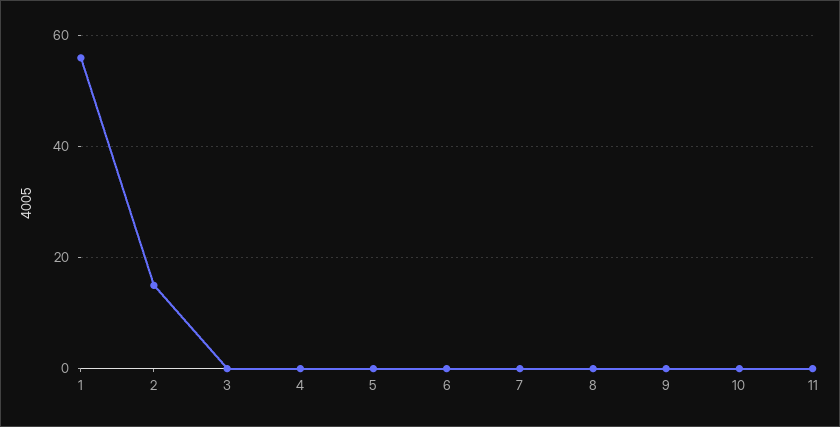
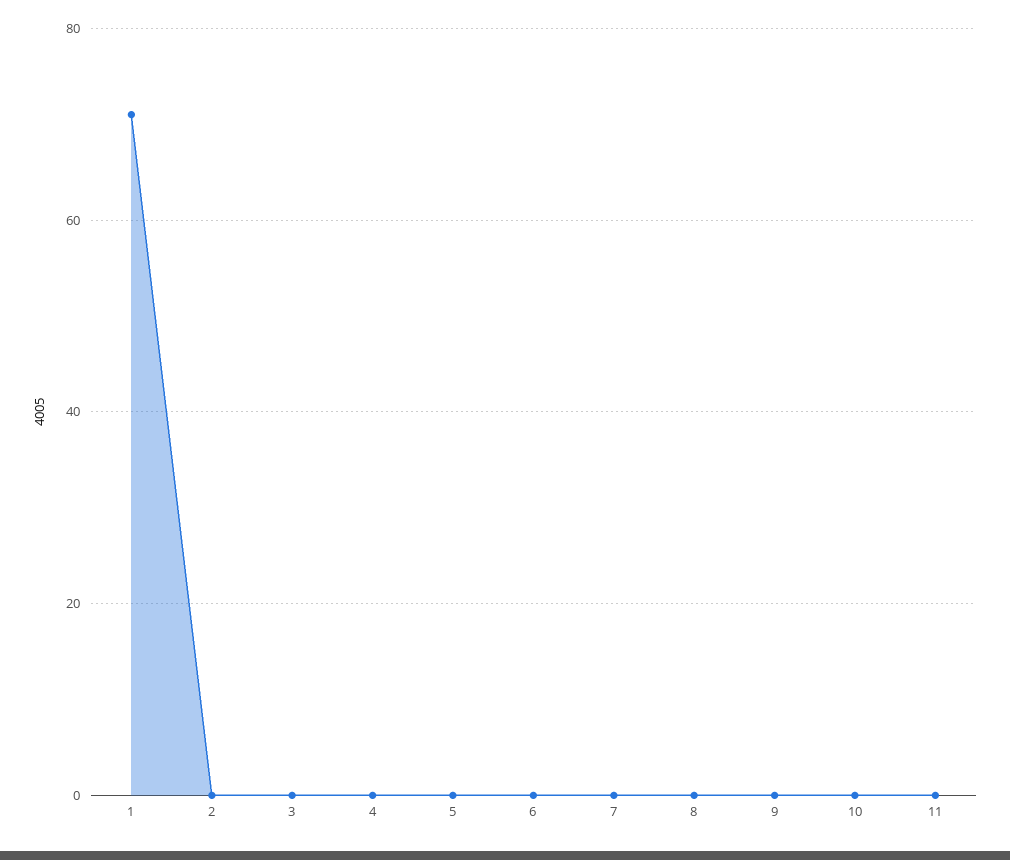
  {
-   "1": 55,
+   "1": 70,
-   "2": 15,
+   "2": 0,
    "3": 0,
    "4": 0,
    "5": 0,
    "6": 0,
    "7": 0,
    "8": 0,
    "9": 0,
    "10": 0,
    "11": 0
  }

